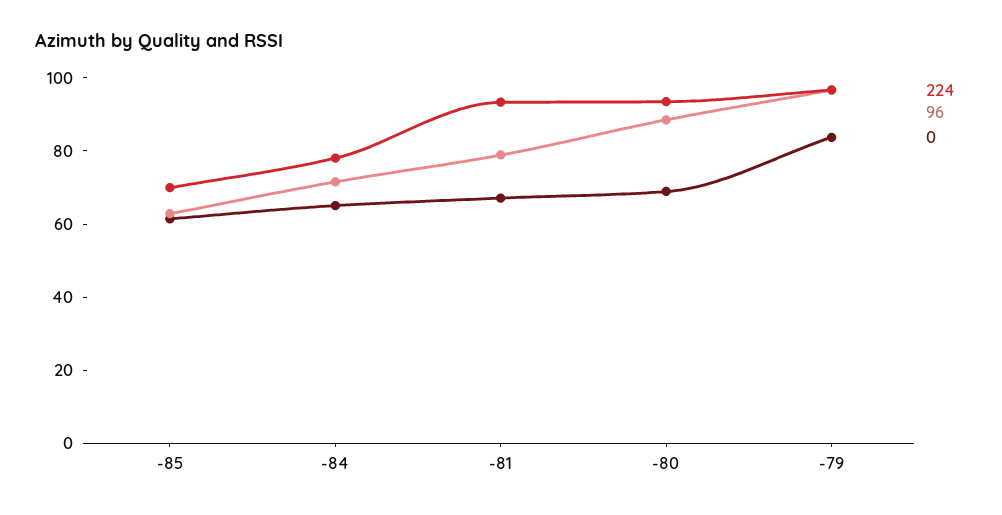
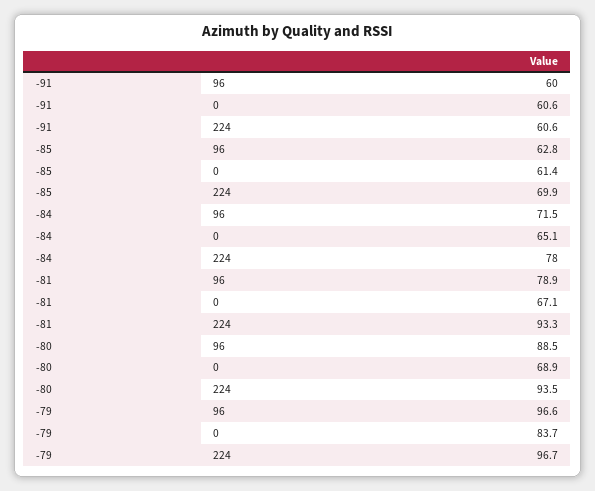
  {
    "224": {
      "-85": 69.9,
      "-84": 78,
      "-81": 93.3,
      "-80": 93.5,
-     "-79": 96.7
+     "-79": 96.7,
+     "-91": 60.6
    },
    "96": {
      "-85": 62.8,
      "-84": 71.5,
      "-81": 78.9,
      "-80": 88.5,
-     "-79": 96.6
+     "-79": 96.6,
+     "-91": 60
    },
    "0": {
      "-85": 61.4,
      "-84": 65.1,
      "-81": 67.1,
      "-80": 68.9,
-     "-79": 83.7
+     "-79": 83.7,
+     "-91": 60.6
    }
  }

